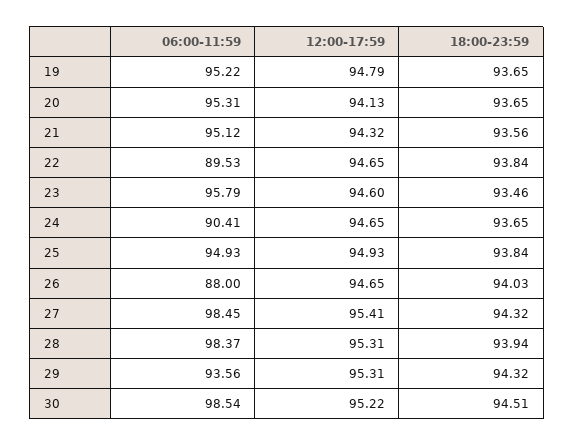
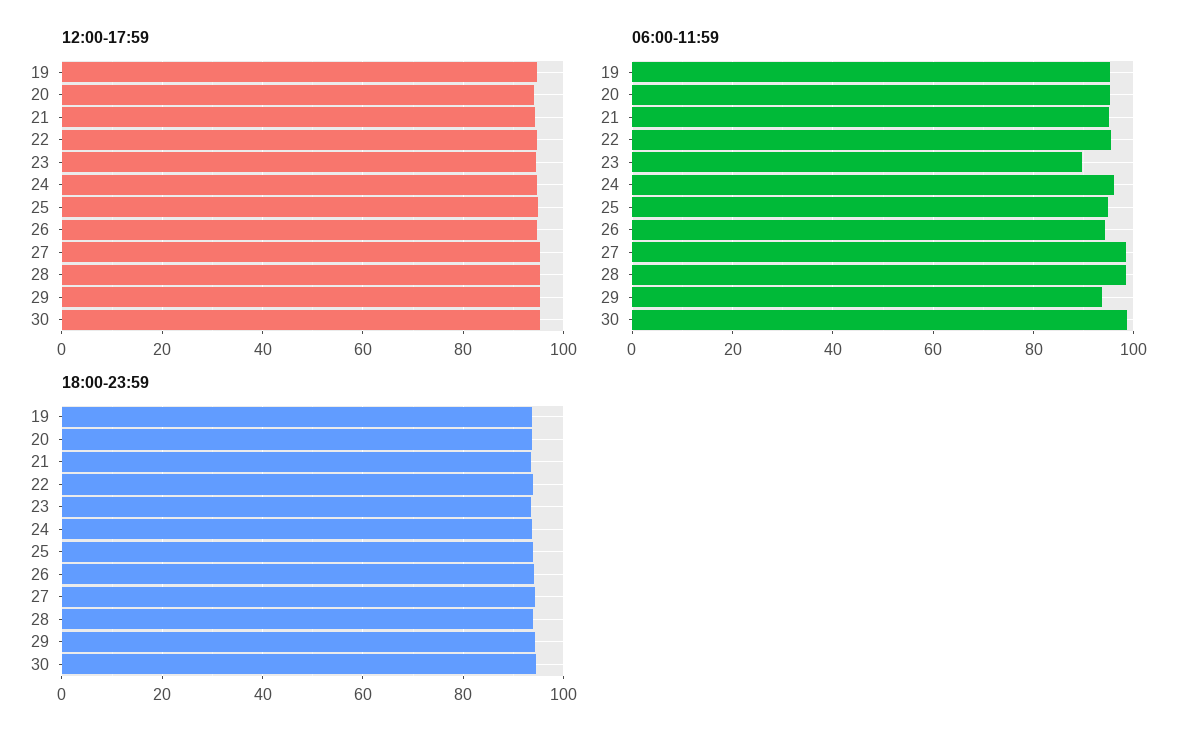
  {
    "06:00-11:59": {
      "19": 95.22,
      "20": 95.31,
      "21": 95.12,
-     "22": 89.53,
+     "22": 96,
-     "23": 95.79,
+     "23": 90,
-     "24": 90.41,
+     "24": 96,
      "25": 94.93,
-     "26": 88,
+     "26": 94,
      "27": 98.45,
      "28": 98.37,
      "29": 93.56,
      "30": 98.54
    },
    "12:00-17:59": {
      "19": 94.79,
      "20": 94.13,
      "21": 94.32,
      "22": 94.65,
      "23": 94.6,
      "24": 94.65,
      "25": 94.93,
      "26": 94.65,
      "27": 95.41,
      "28": 95.31,
      "29": 95.31,
      "30": 95.22
    },
    "18:00-23:59": {
      "19": 93.65,
      "20": 93.65,
      "21": 93.56,
      "22": 93.84,
      "23": 93.46,
      "24": 93.65,
      "25": 93.84,
      "26": 94.03,
      "27": 94.32,
      "28": 93.94,
      "29": 94.32,
      "30": 94.51
    }
  }

